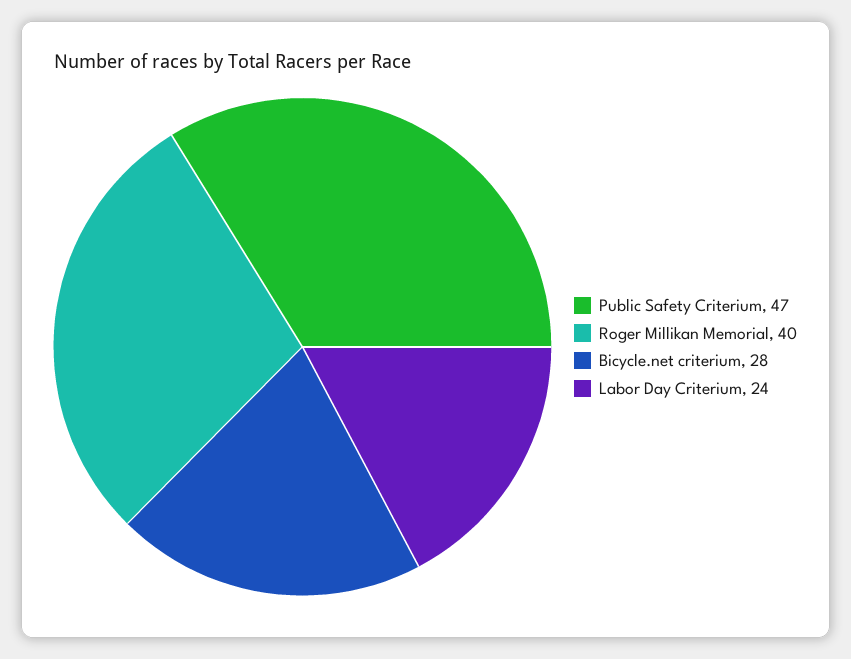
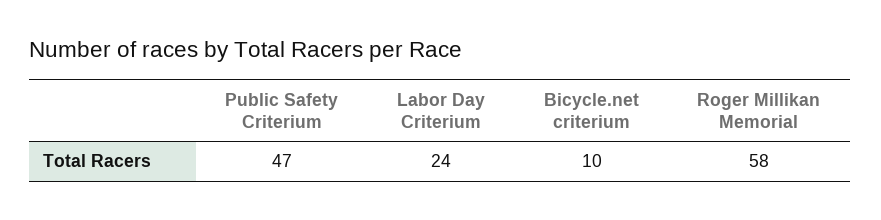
  {
    "Public Safety Criterium": 47,
-   "Roger Millikan Memorial": 40,
+   "Roger Millikan Memorial": 58,
-   "Bicycle.net criterium": 28,
+   "Bicycle.net criterium": 10,
    "Labor Day Criterium": 24
  }

